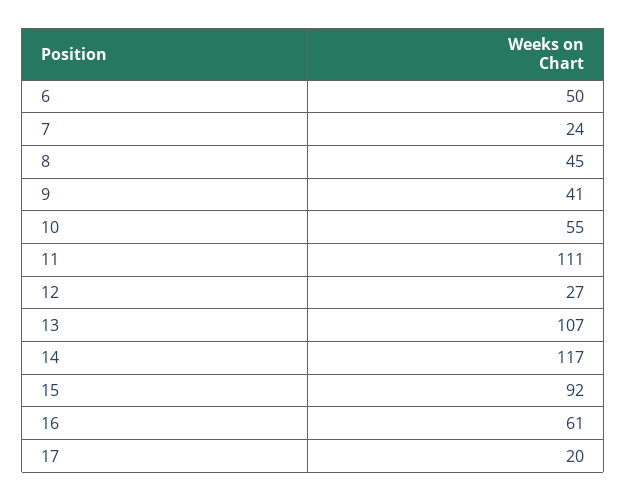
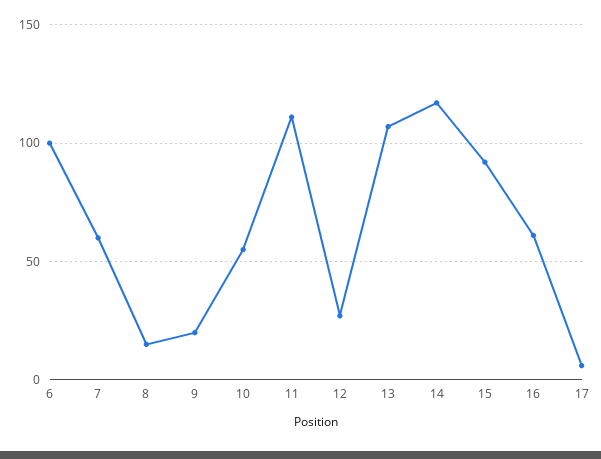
  {
-   "6": 50,
+   "6": 100,
-   "7": 24,
+   "7": 60,
-   "8": 45,
+   "8": 15,
-   "9": 41,
+   "9": 20,
    "10": 55,
    "11": 111,
    "12": 27,
    "13": 107,
    "14": 117,
    "15": 92,
    "16": 61,
-   "17": 20
+   "17": 5
  }

